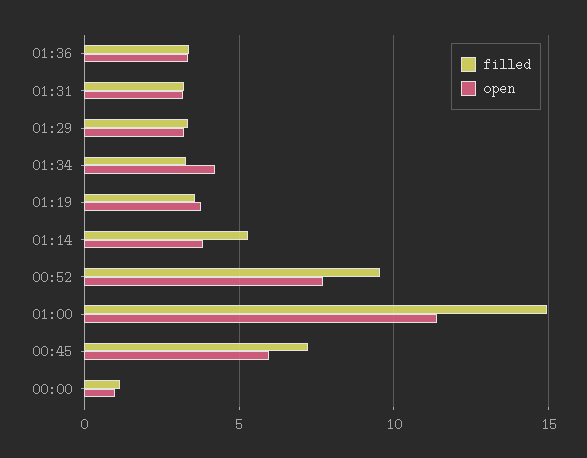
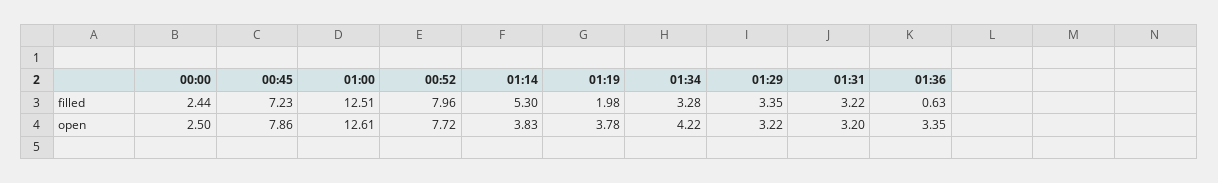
  {
    "filled": {
-     "01:36": 3.5,
+     "01:36": 0.63,
      "01:31": 3.22,
      "01:29": 3.35,
      "01:34": 3.28,
-     "01:19": 3.5,
+     "01:19": 1.98,
      "01:14": 5.3,
-     "00:52": 9.5,
+     "00:52": 7.96,
-     "01:00": 15,
+     "01:00": 12.51,
      "00:45": 7.23,
-     "00:00": 1
+     "00:00": 2.44
    },
    "open": {
      "01:36": 3.35,
      "01:31": 3.2,
      "01:29": 3.22,
      "01:34": 4.22,
      "01:19": 3.78,
      "01:14": 3.83,
      "00:52": 7.72,
-     "01:00": 11.5,
+     "01:00": 12.61,
-     "00:45": 6,
+     "00:45": 7.86,
-     "00:00": 1
+     "00:00": 2.5
    }
  }

